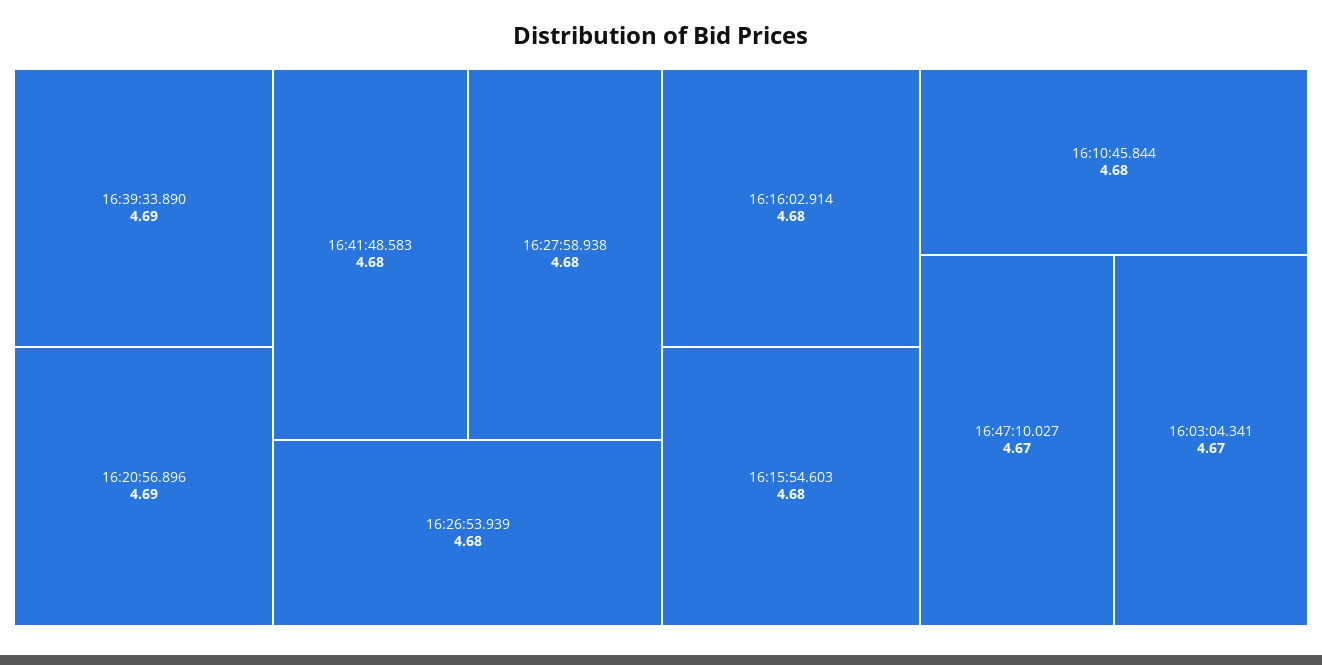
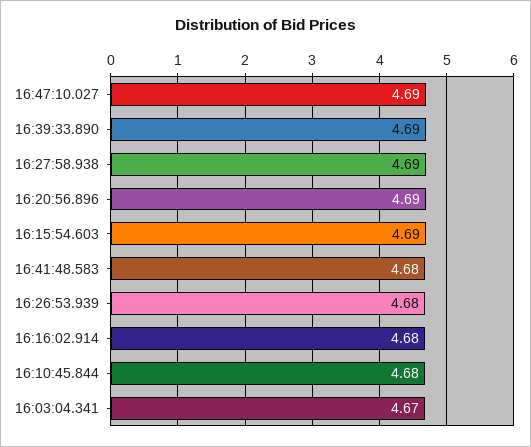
  {
    "16:39:33.890": 4.69,
    "16:20:56.896": 4.69,
    "16:41:48.583": 4.68,
-   "16:27:58.938": 4.68,
+   "16:27:58.938": 4.69,
    "16:26:53.939": 4.68,
    "16:16:02.914": 4.68,
-   "16:15:54.603": 4.68,
+   "16:15:54.603": 4.69,
    "16:10:45.844": 4.68,
-   "16:47:10.027": 4.67,
+   "16:47:10.027": 4.69,
    "16:03:04.341": 4.67
  }

